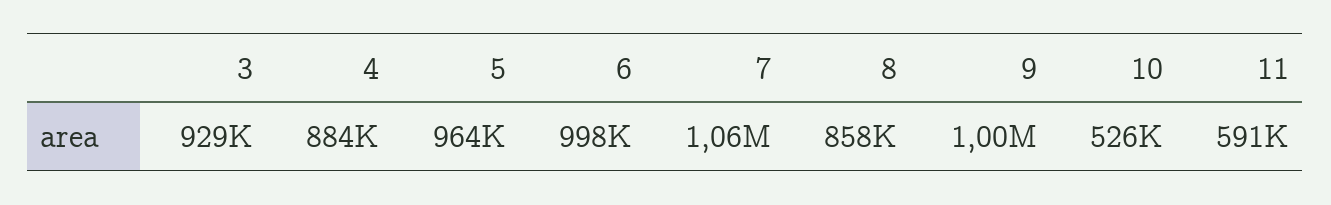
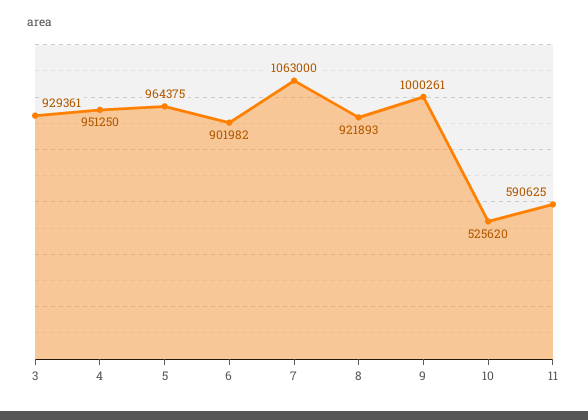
  {
    "3": 929361,
-   "4": 884000,
+   "4": 951250,
    "5": 964375,
-   "6": 998000,
+   "6": 901982,
    "7": 1063000,
-   "8": 858000,
+   "8": 921893,
    "9": 1000261,
    "10": 525620,
    "11": 590625
  }

